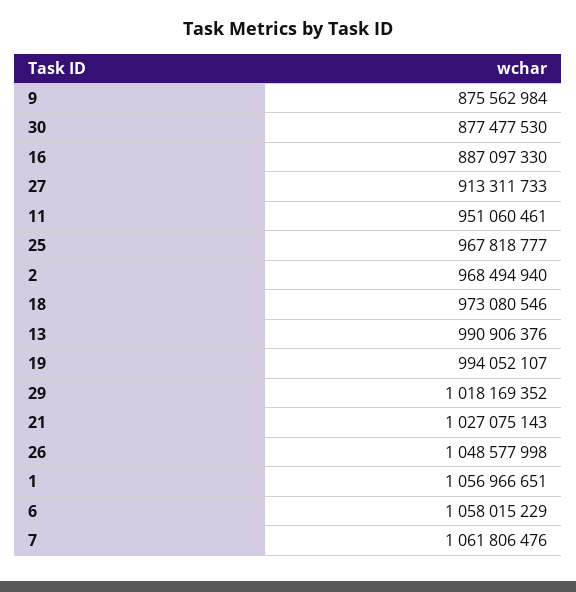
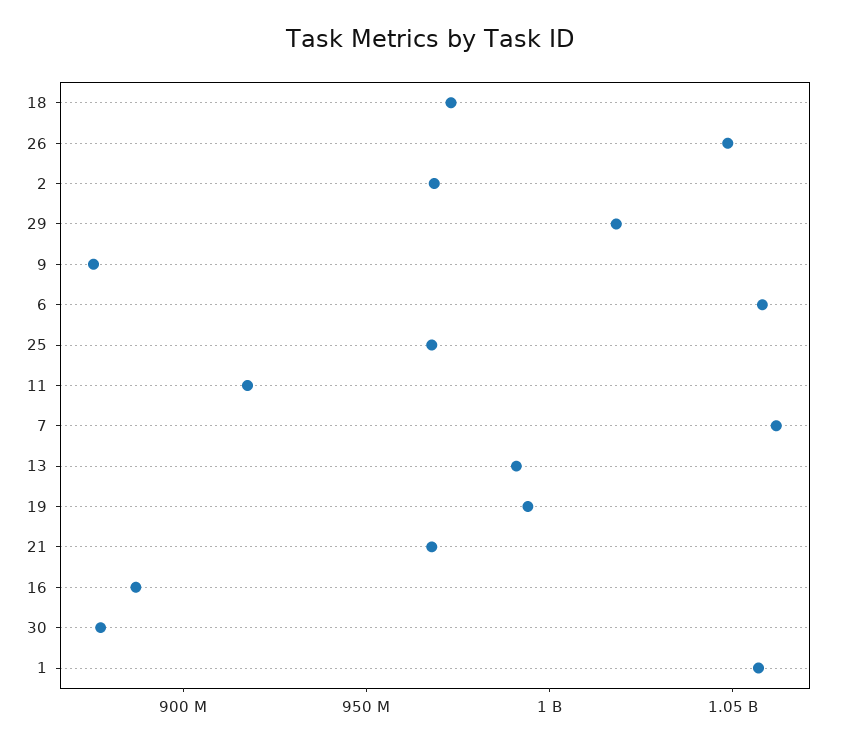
  {
    "9": 875562984,
    "30": 877477530,
    "16": 887097330,
-   "27": 913311733,
-   "11": 951060461,
+   "11": 920000000,
    "25": 967818777,
    "2": 968494940,
    "18": 973080546,
    "13": 990906376,
    "19": 994052107,
    "29": 1018169352,
-   "21": 1027075143,
+   "21": 970000000,
    "26": 1048577998,
    "1": 1056966651,
    "6": 1058015229,
    "7": 1061806476
  }

